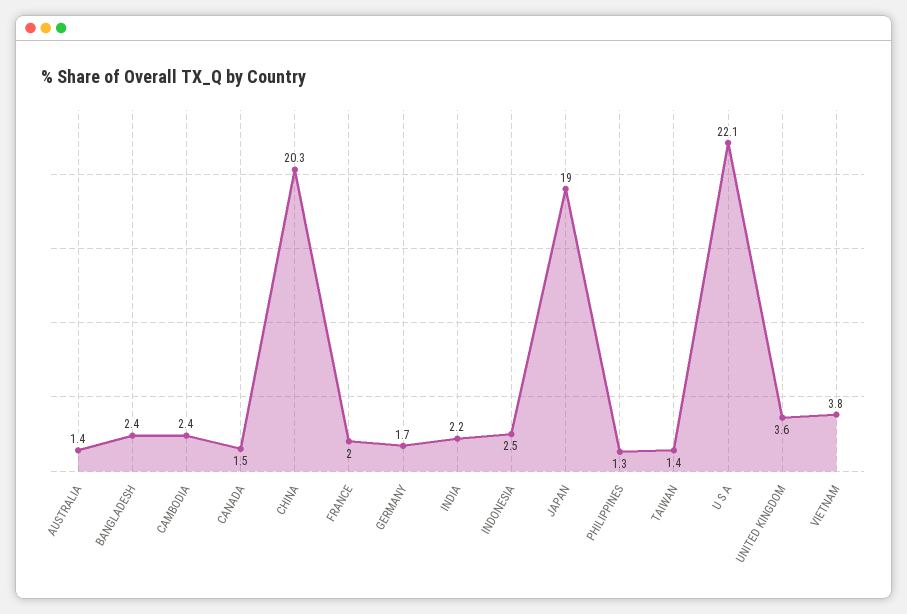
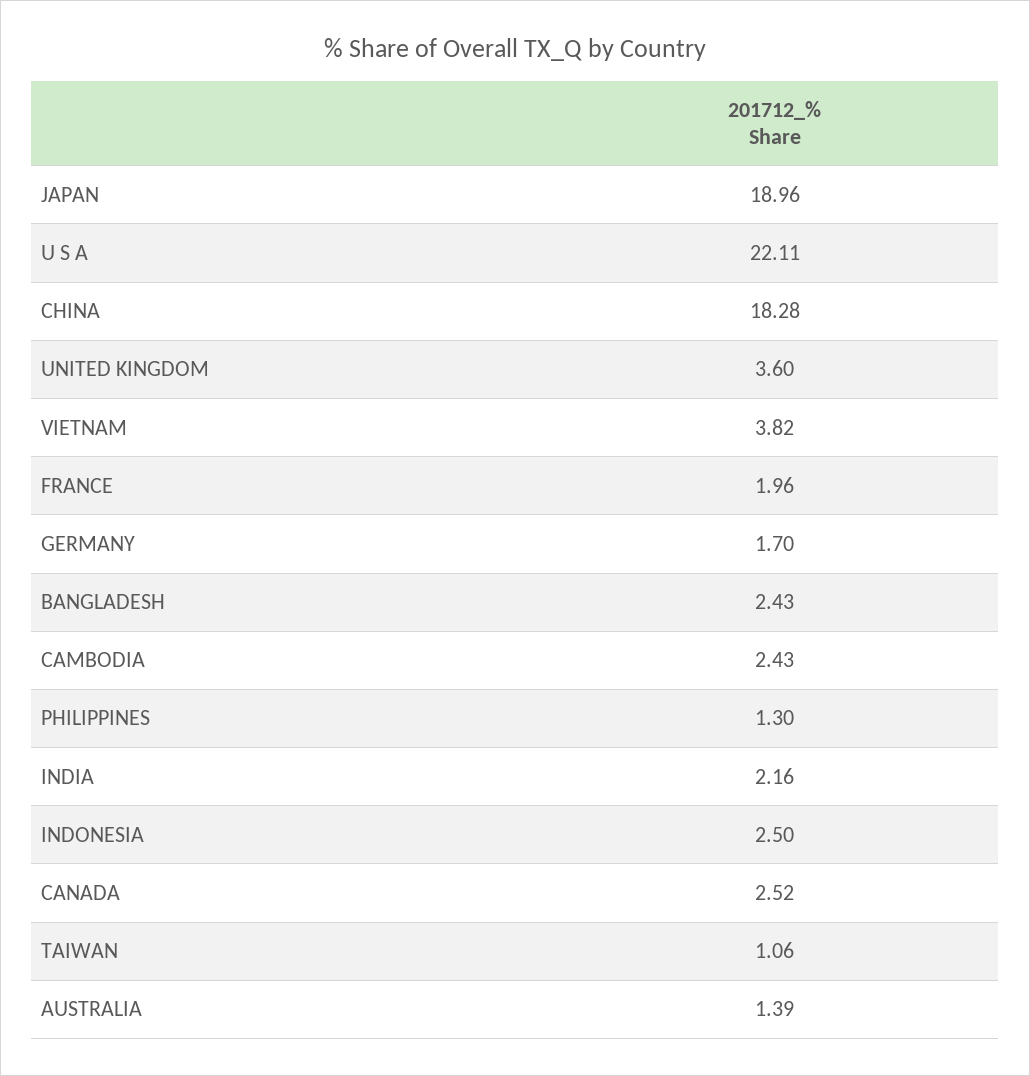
  {
    "AUSTRALIA": 1.39,
    "BANGLADESH": 2.43,
    "CAMBODIA": 2.43,
-   "CANADA": 1.5,
+   "CANADA": 2.52,
-   "CHINA": 20.3,
+   "CHINA": 18.28,
    "FRANCE": 1.96,
    "GERMANY": 1.7,
    "INDIA": 2.16,
    "INDONESIA": 2.5,
    "JAPAN": 18.96,
    "PHILIPPINES": 1.3,
-   "TAIWAN": 1.4,
+   "TAIWAN": 1.06,
    "U S A": 22.11,
    "UNITED KINGDOM": 3.6,
    "VIETNAM": 3.82
  }

